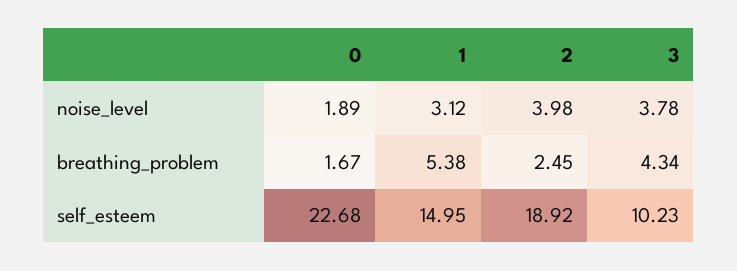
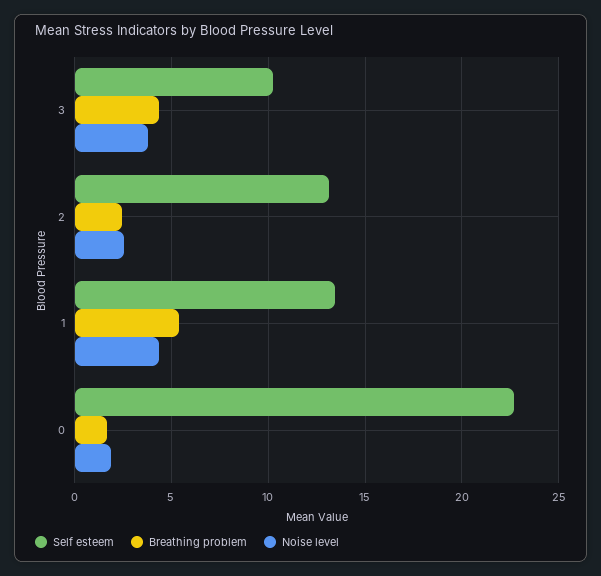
  {
    "noise_level": {
      "0": 1.89,
-     "1": 3.12,
+     "1": 4.5,
-     "2": 3.98,
+     "2": 2.5,
      "3": 3.78
    },
    "breathing_problem": {
      "0": 1.67,
      "1": 5.38,
      "2": 2.45,
      "3": 4.34
    },
    "self_esteem": {
      "0": 22.68,
-     "1": 14.95,
+     "1": 13.5,
-     "2": 18.92,
+     "2": 13,
      "3": 10.23
    }
  }

